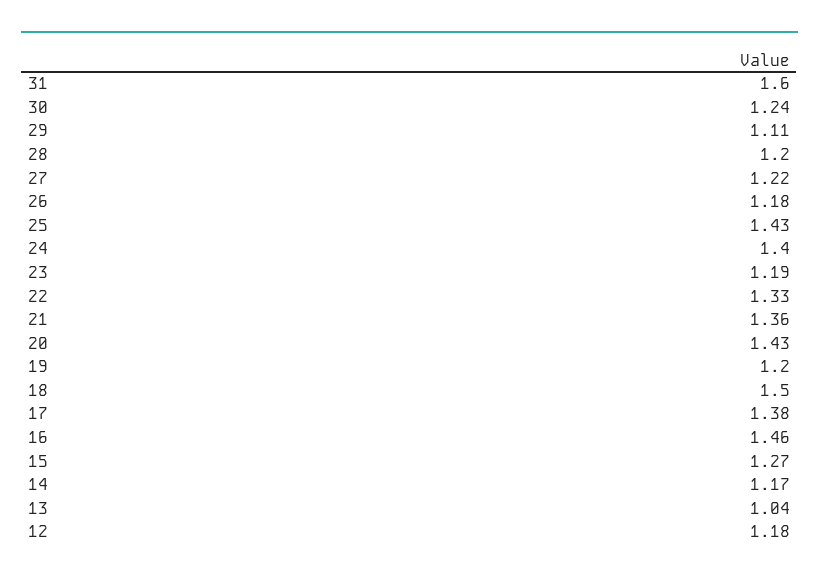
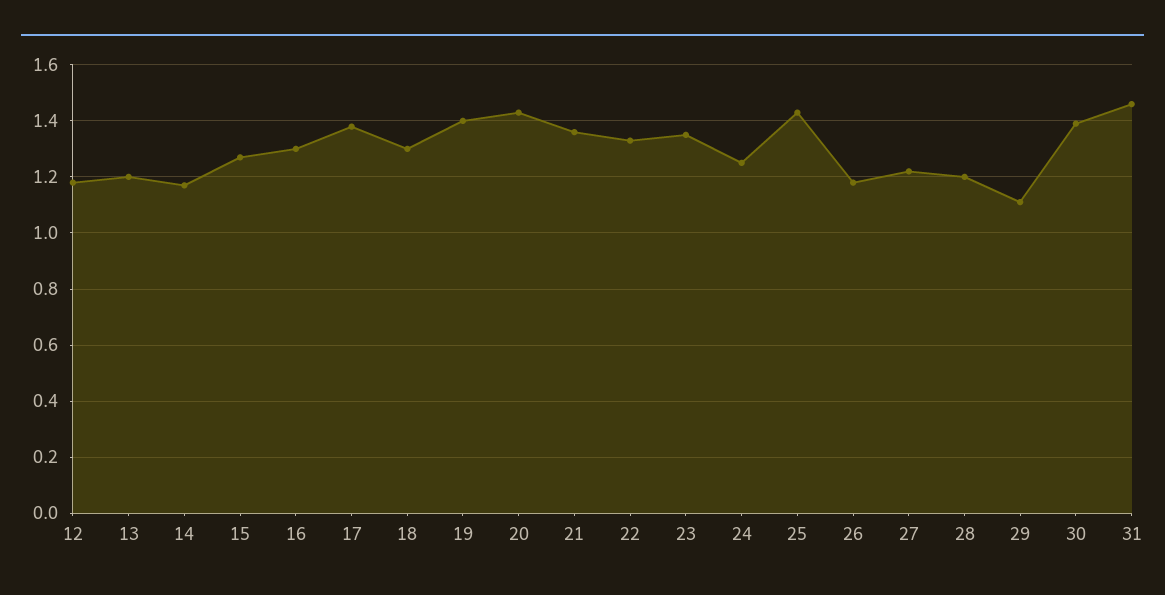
  {
-   "31": 1.6,
+   "31": 1.45,
-   "30": 1.24,
+   "30": 1.4,
    "29": 1.11,
    "28": 1.2,
    "27": 1.22,
    "26": 1.18,
    "25": 1.43,
-   "24": 1.4,
+   "24": 1.25,
-   "23": 1.19,
+   "23": 1.35,
    "22": 1.33,
    "21": 1.36,
    "20": 1.43,
-   "19": 1.2,
+   "19": 1.4,
-   "18": 1.5,
+   "18": 1.3,
    "17": 1.38,
-   "16": 1.46,
+   "16": 1.3,
    "15": 1.27,
    "14": 1.17,
-   "13": 1.04,
+   "13": 1.2,
    "12": 1.18
  }

